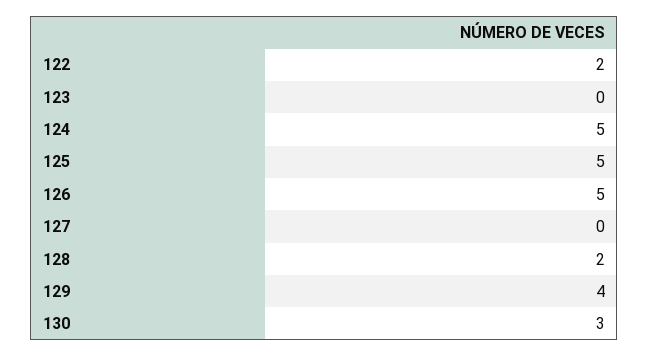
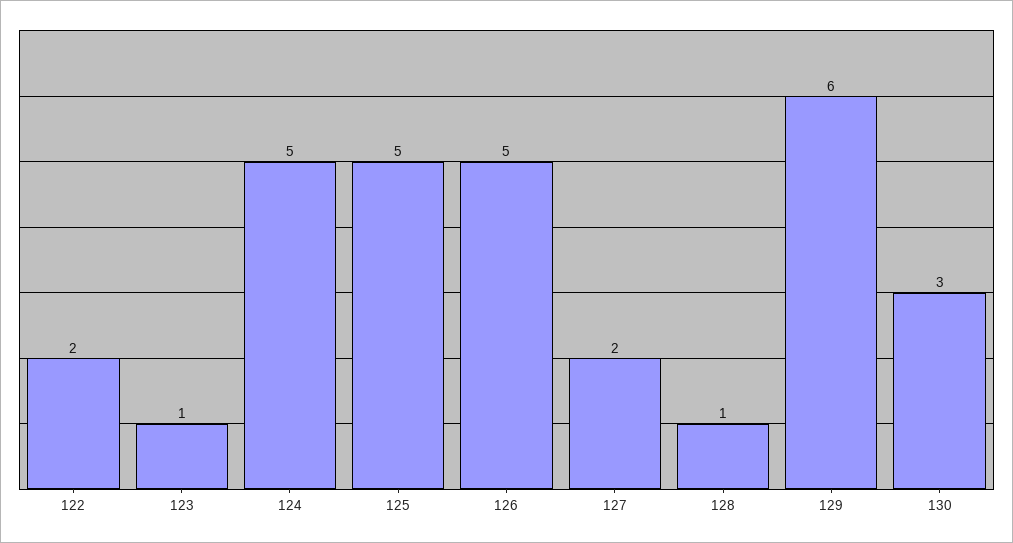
  {
    "122": 2,
-   "123": 0,
+   "123": 1,
    "124": 5,
    "125": 5,
    "126": 5,
-   "127": 0,
+   "127": 2,
-   "128": 2,
+   "128": 1,
-   "129": 4,
+   "129": 6,
    "130": 3
  }

